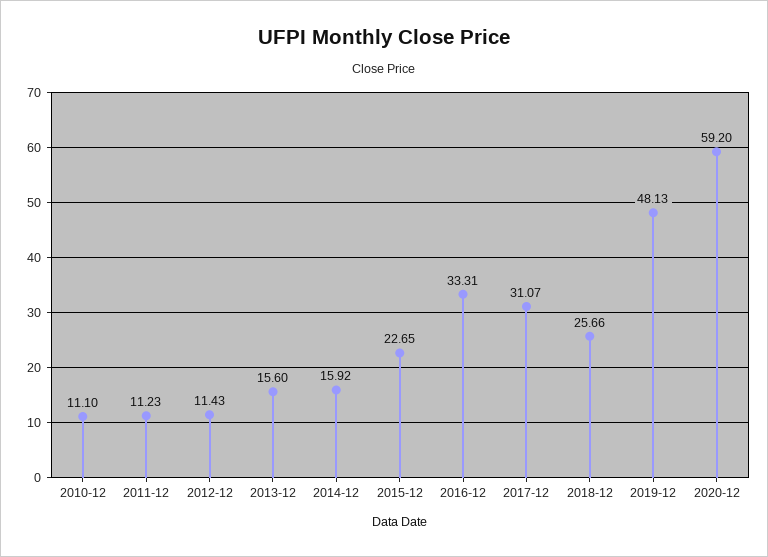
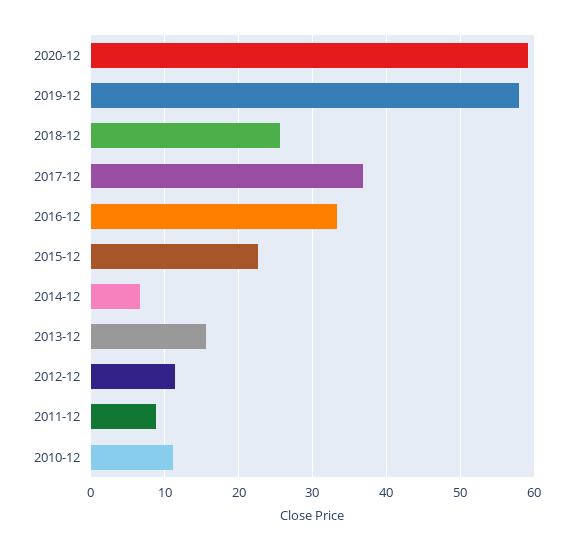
  {
    "2010-12": 11.1,
-   "2011-12": 11.23,
+   "2011-12": 9,
    "2012-12": 11.43,
    "2013-12": 15.6,
-   "2014-12": 15.92,
+   "2014-12": 7,
    "2015-12": 22.65,
    "2016-12": 33.31,
-   "2017-12": 31.07,
+   "2017-12": 37,
    "2018-12": 25.66,
-   "2019-12": 48.13,
+   "2019-12": 58,
    "2020-12": 59.2
  }

